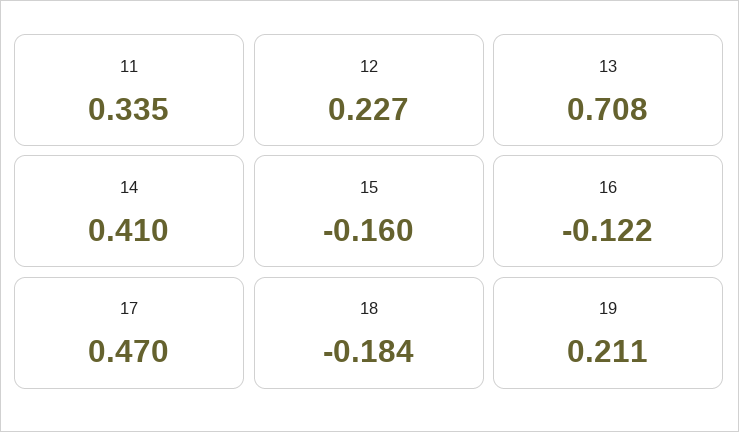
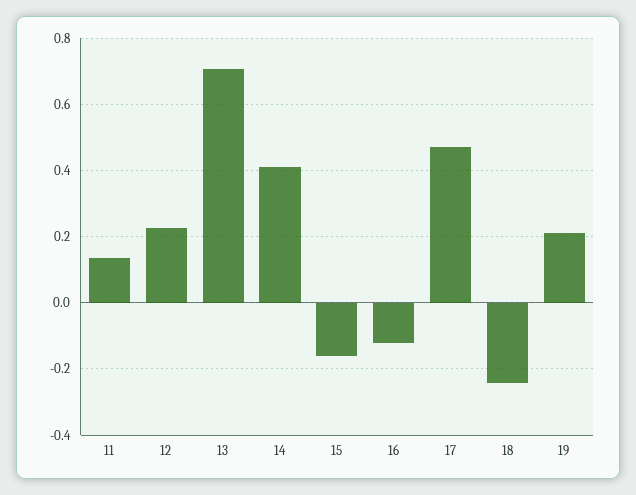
  {
-   "11": 0.335,
+   "11": 0.14,
    "12": 0.227,
    "13": 0.708,
    "14": 0.41,
    "15": -0.16,
    "16": -0.122,
    "17": 0.47,
-   "18": -0.184,
+   "18": -0.24,
    "19": 0.211
  }

